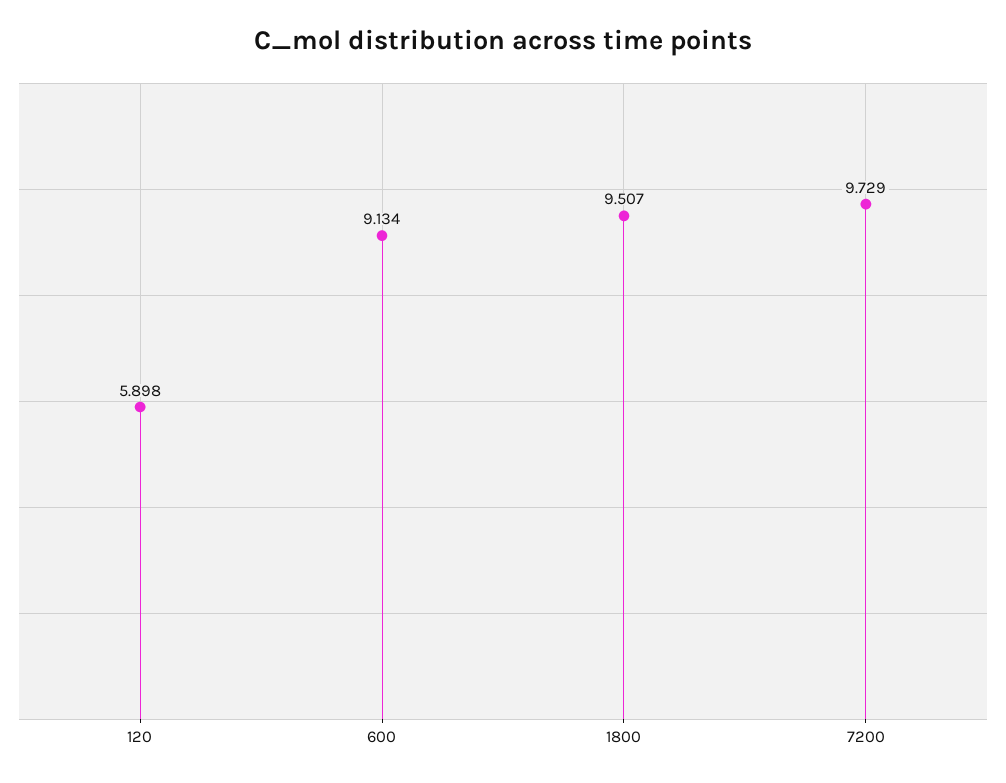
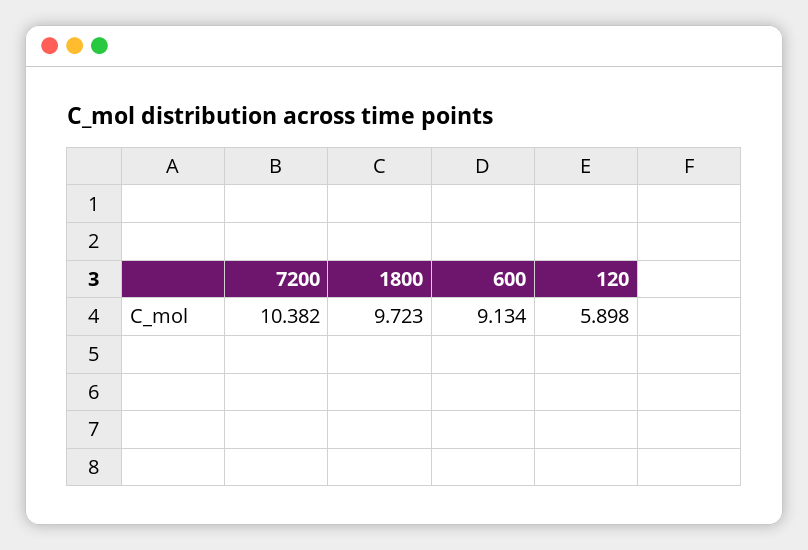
  {
    "120": 5.898,
    "600": 9.134,
-   "1800": 9.507,
+   "1800": 9.723,
-   "7200": 9.729
+   "7200": 10.382
  }

